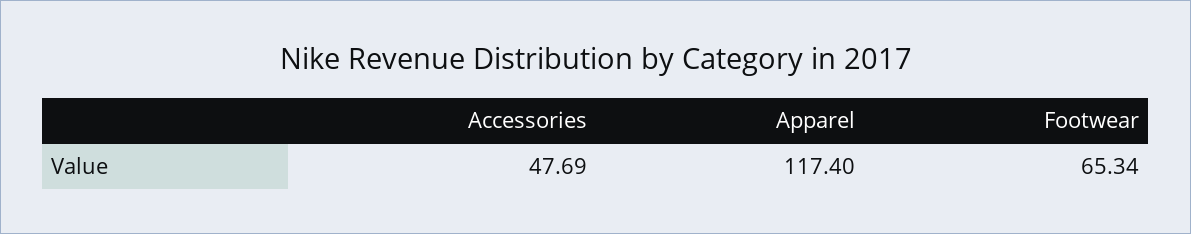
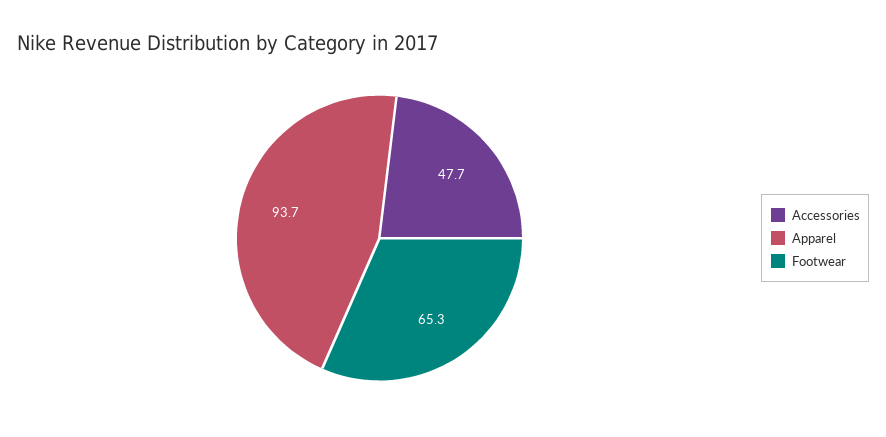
  {
    "Accessories": 47.69,
-   "Apparel": 117.4,
+   "Apparel": 93.7,
    "Footwear": 65.34
  }

